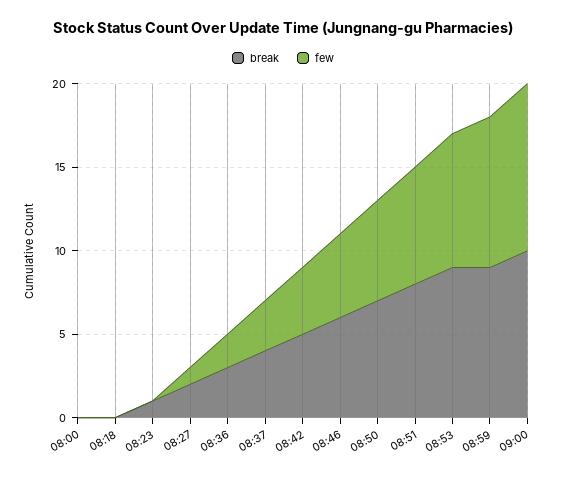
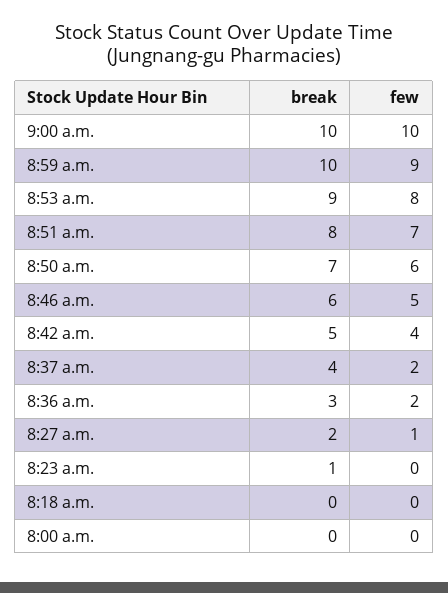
  {
    "break": {
      "08:00": 0,
      "08:18": 0,
      "08:23": 1,
      "08:27": 2,
      "08:36": 3,
      "08:37": 4,
      "08:42": 5,
      "08:46": 6,
      "08:50": 7,
      "08:51": 8,
      "08:53": 9,
-     "08:59": 9,
+     "08:59": 10,
      "09:00": 10
    },
    "few": {
      "08:00": 0,
      "08:18": 0,
      "08:23": 0,
      "08:27": 1,
      "08:36": 2,
-     "08:37": 3,
+     "08:37": 2,
      "08:42": 4,
      "08:46": 5,
      "08:50": 6,
      "08:51": 7,
      "08:53": 8,
      "08:59": 9,
      "09:00": 10
    }
  }

